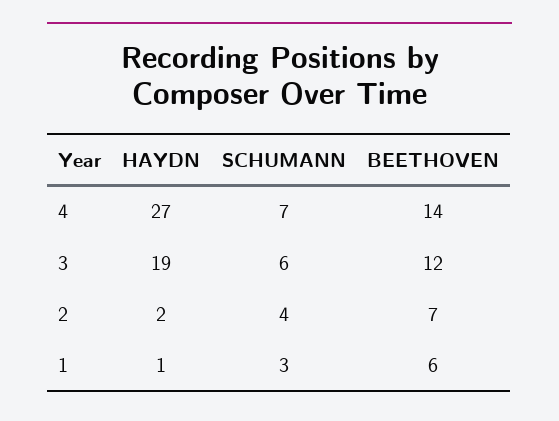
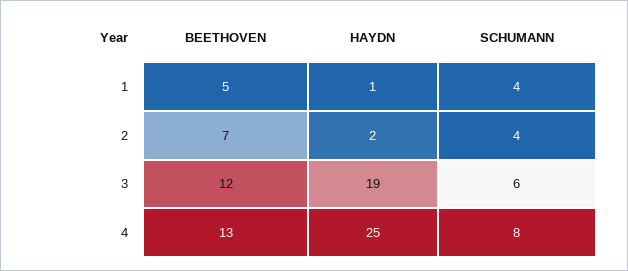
  {
    "HAYDN": {
-     "4": 27,
+     "4": 25,
      "3": 19,
      "2": 2,
      "1": 1
    },
    "SCHUMANN": {
-     "4": 7,
+     "4": 8,
      "3": 6,
      "2": 4,
-     "1": 3
+     "1": 4
    },
    "BEETHOVEN": {
-     "4": 14,
+     "4": 13,
      "3": 12,
      "2": 7,
-     "1": 6
+     "1": 5
    }
  }

